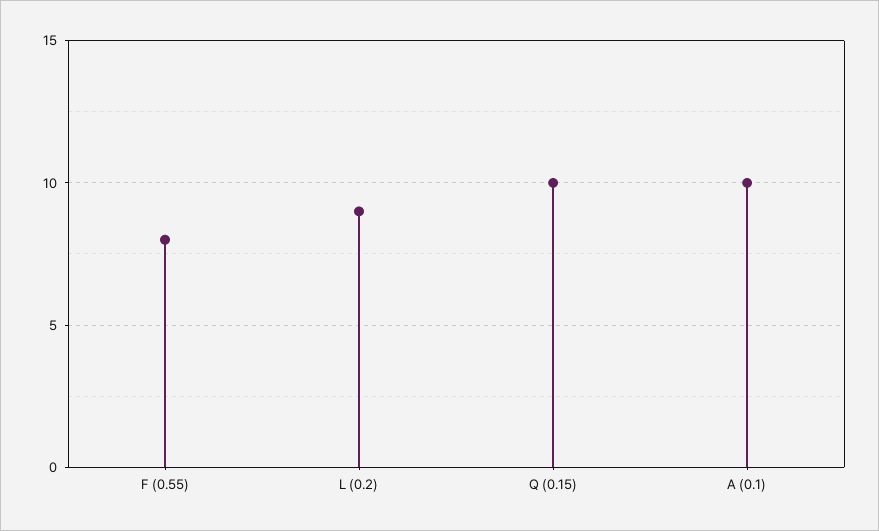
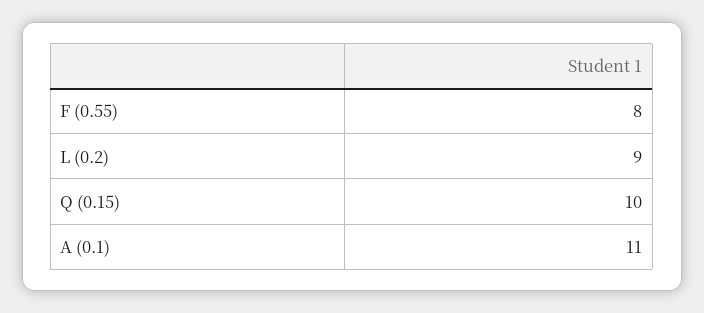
  {
    "F (0.55)": 8,
    "L (0.2)": 9,
    "Q (0.15)": 10,
-   "A (0.1)": 10
+   "A (0.1)": 11
  }

